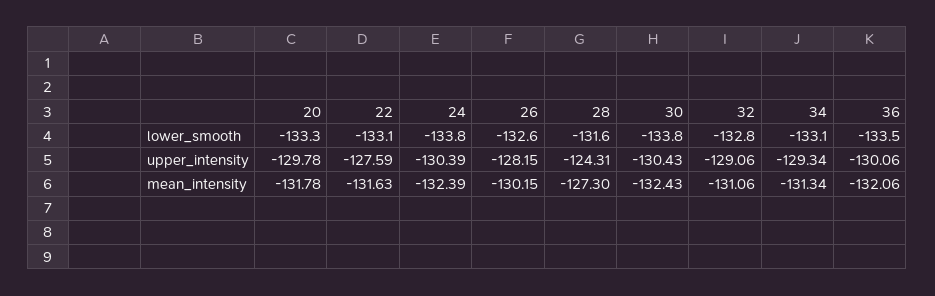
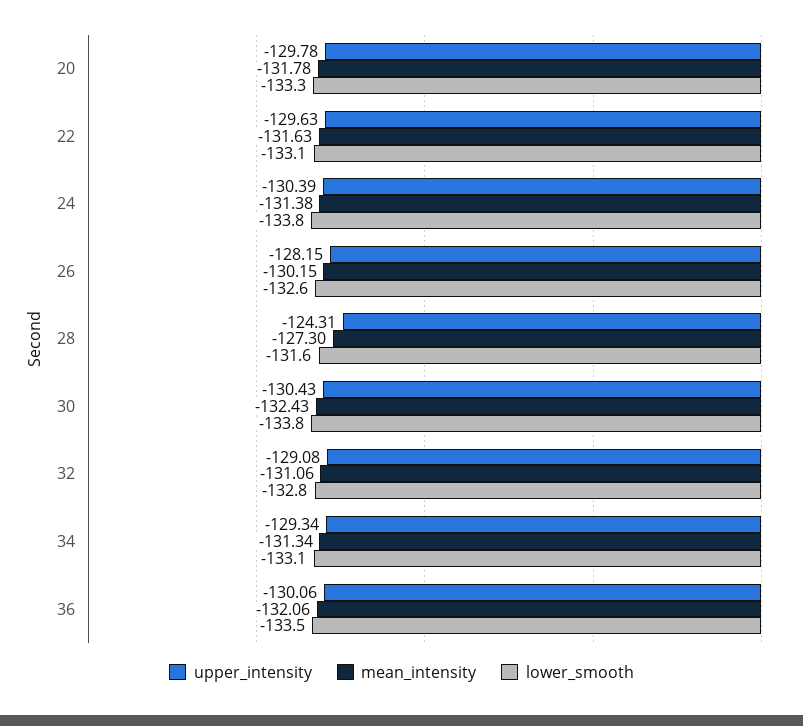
  {
    "lower_smooth": {
      "20": -133.3,
      "22": -133.1,
      "24": -133.8,
      "26": -132.6,
      "28": -131.6,
      "30": -133.8,
      "32": -132.8,
      "34": -133.1,
      "36": -133.5
    },
    "upper_intensity": {
      "20": -129.78,
-     "22": -127.59,
+     "22": -129.63,
      "24": -130.39,
      "26": -128.15,
      "28": -124.31,
      "30": -130.43,
-     "32": -129.06,
+     "32": -129.08,
      "34": -129.34,
      "36": -130.06
    },
    "mean_intensity": {
      "20": -131.78,
      "22": -131.63,
-     "24": -132.39,
+     "24": -131.38,
      "26": -130.15,
      "28": -127.3,
      "30": -132.43,
      "32": -131.06,
      "34": -131.34,
      "36": -132.06
    }
  }

